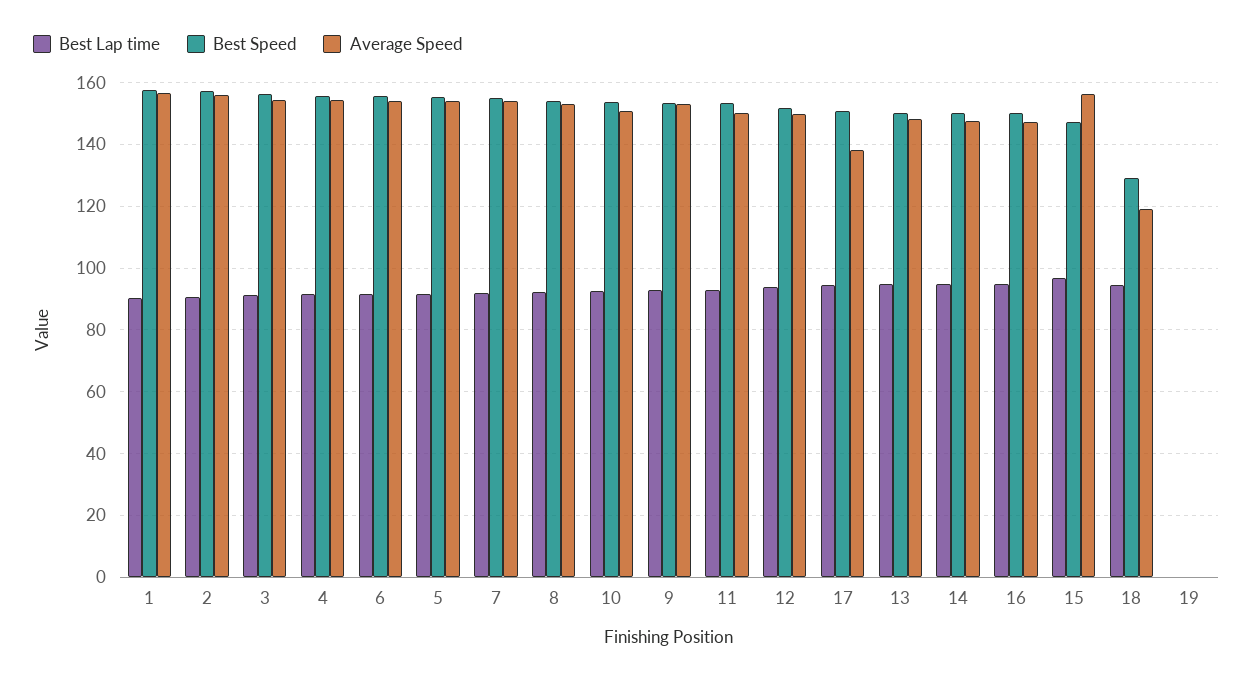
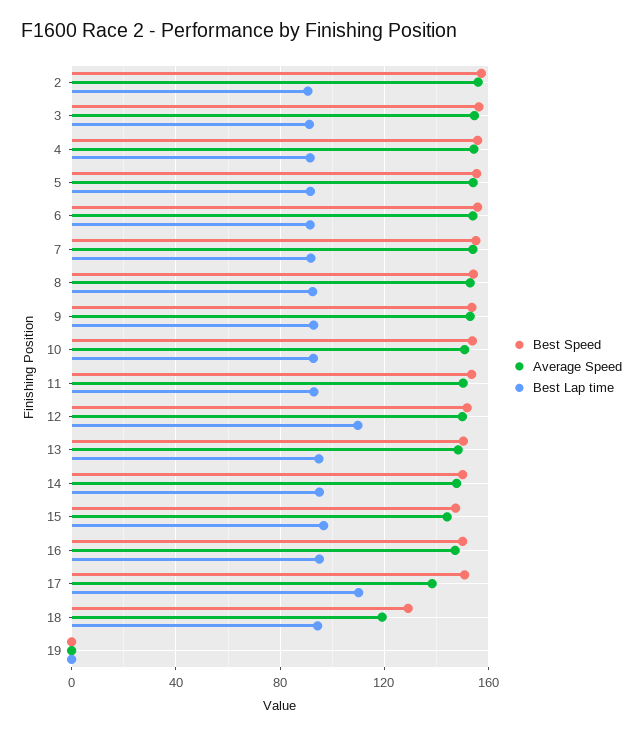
  {
    "Best Lap time": {
-     "1": 90,
      "2": 90,
      "3": 92,
      "4": 92,
      "6": 92,
      "5": 92,
      "7": 92,
      "8": 92,
      "10": 92,
      "9": 92,
      "11": 92,
-     "12": 94,
+     "12": 110,
-     "17": 94,
+     "17": 110,
      "13": 94,
      "14": 96,
      "16": 96,
      "15": 96,
      "18": 94,
      "19": 0
    },
    "Best Speed": {
-     "1": 158,
      "2": 158,
      "3": 156,
      "4": 156,
      "6": 156,
      "5": 156,
      "7": 156,
      "8": 154,
      "10": 154,
      "9": 154,
      "11": 154,
      "12": 152,
      "17": 150,
      "13": 150,
      "14": 150,
      "16": 150,
      "15": 148,
      "18": 130,
      "19": 0
    },
    "Average Speed": {
-     "1": 156,
      "2": 156,
      "3": 154,
      "4": 154,
      "6": 154,
      "5": 154,
      "7": 154,
      "8": 152,
      "10": 150,
      "9": 152,
      "11": 150,
      "12": 150,
      "17": 138,
      "13": 148,
      "14": 148,
      "16": 148,
-     "15": 156,
+     "15": 145,
      "18": 120,
      "19": 0
    }
  }

